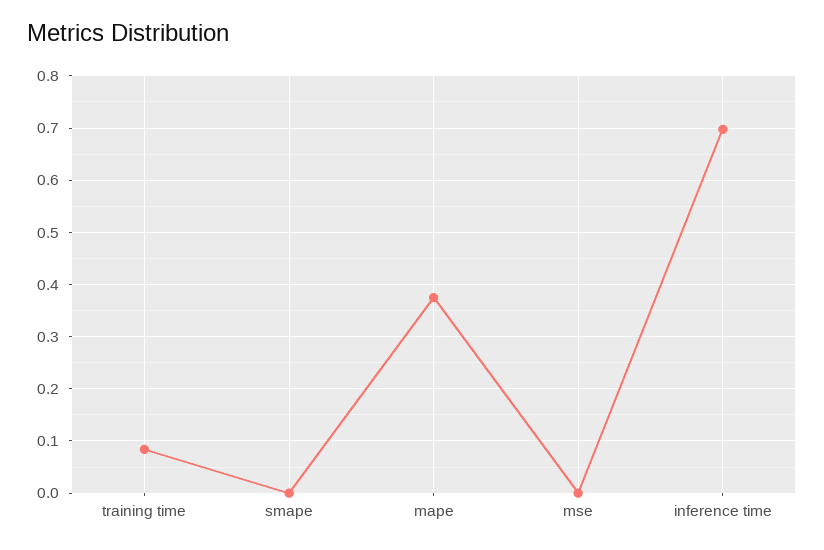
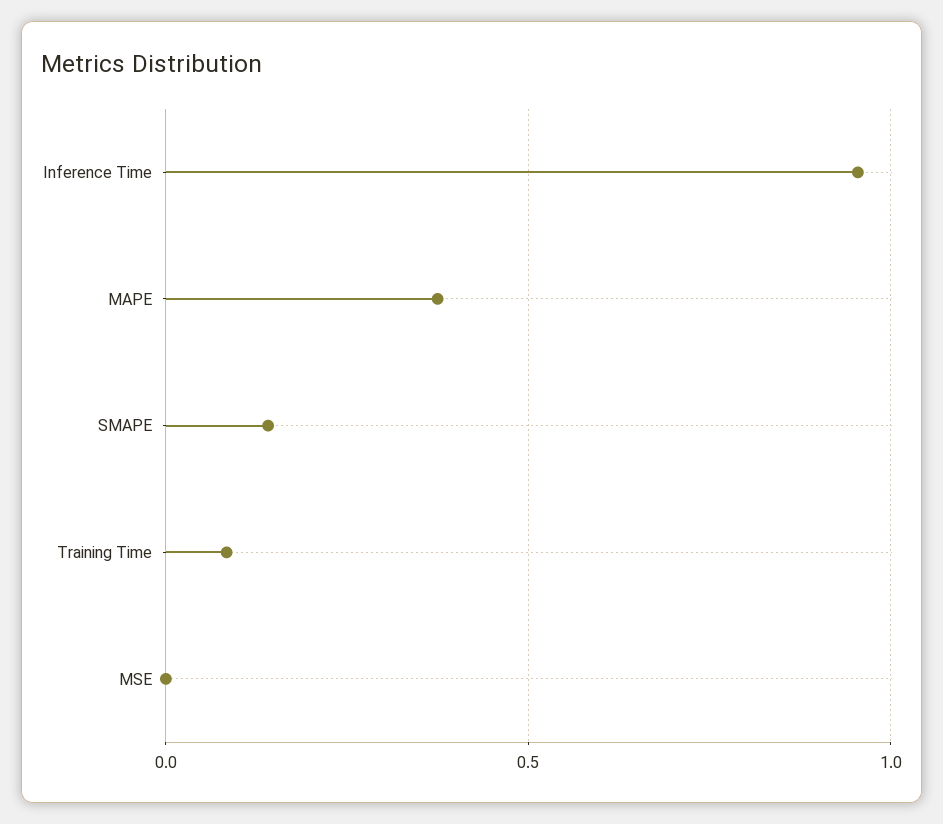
  {
    "training time": 0.08,
-   "smape": 0,
+   "smape": 0.15,
    "mape": 0.38,
    "mse": 0,
-   "inference time": 0.7
+   "inference time": 0.95
  }

